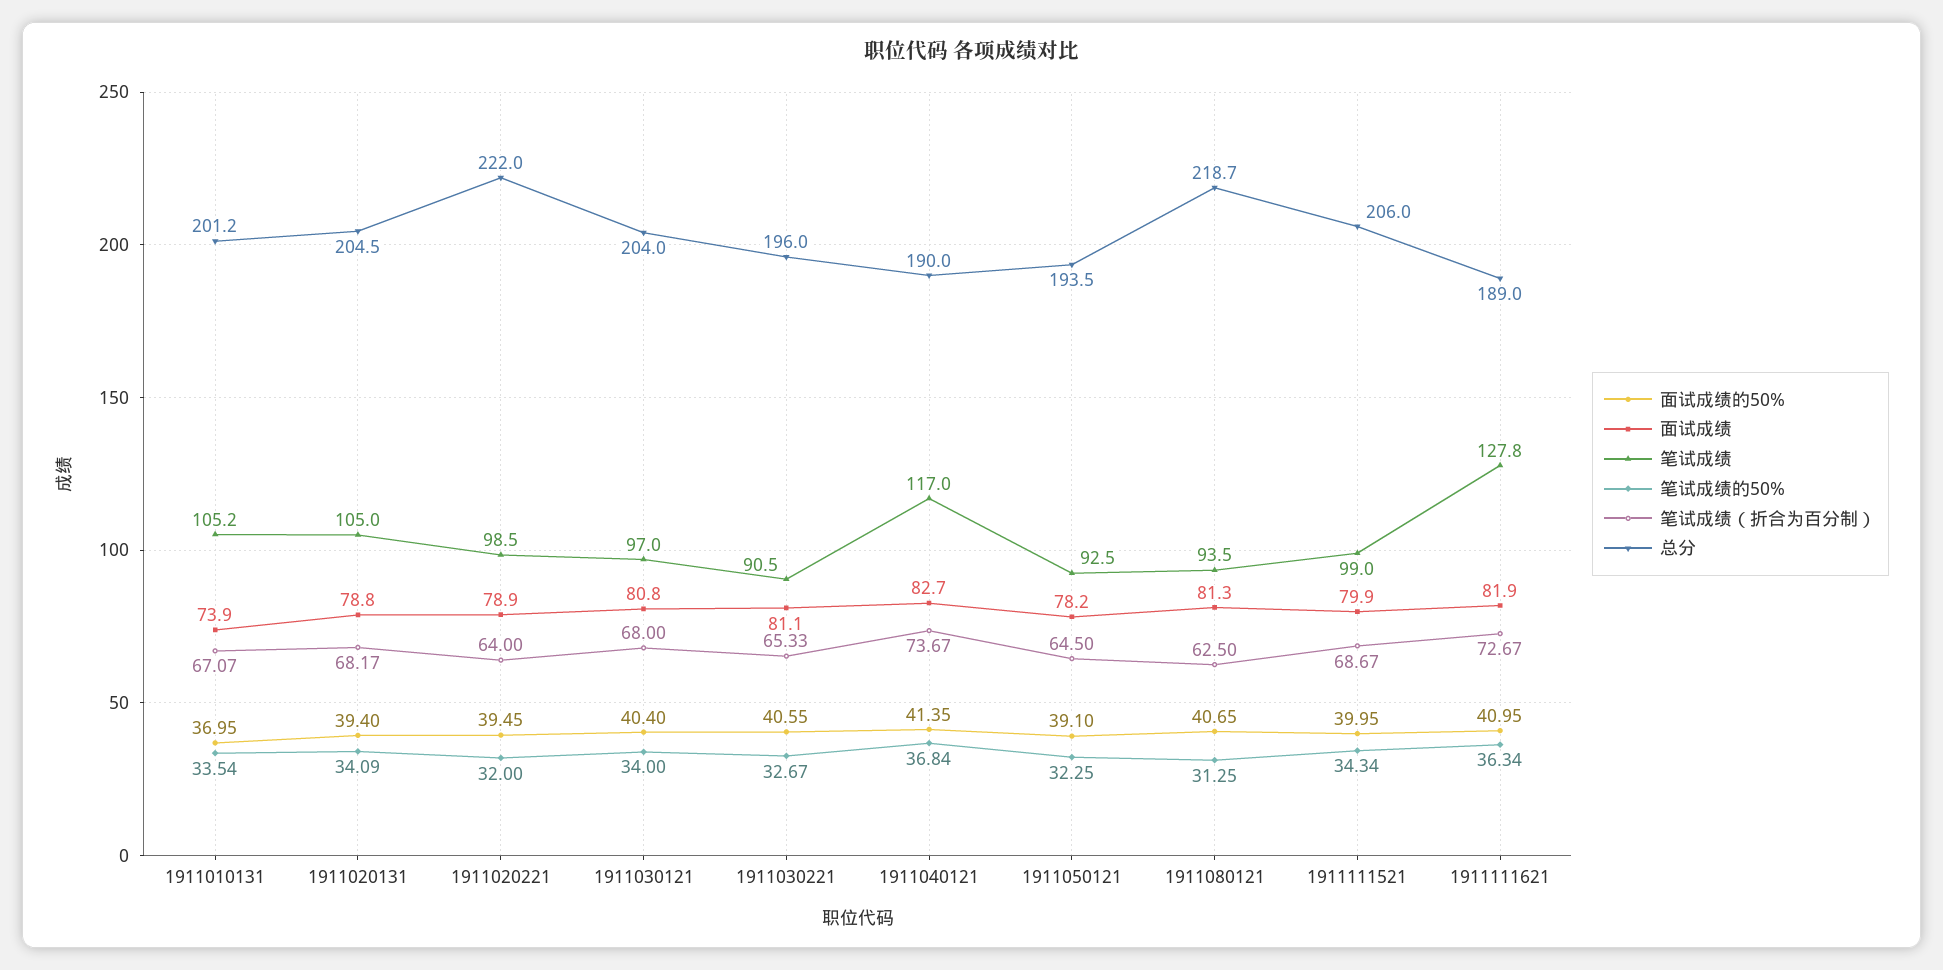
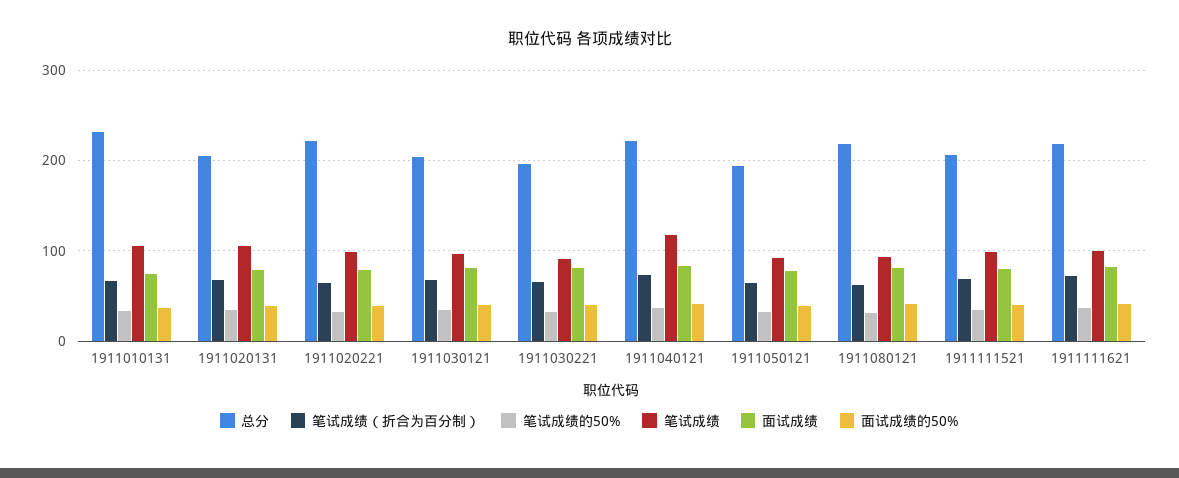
  {
    "面试成绩的50%": {
      "1911010131": 36.95,
      "1911020131": 39.4,
      "1911020221": 39.45,
      "1911030121": 40.4,
      "1911030221": 40.55,
      "1911040121": 41.35,
      "1911050121": 39.1,
      "1911080121": 40.65,
      "1911111521": 39.95,
      "1911111621": 40.95
    },
    "面试成绩": {
      "1911010131": 73.9,
      "1911020131": 78.8,
      "1911020221": 78.9,
      "1911030121": 80.8,
      "1911030221": 81.1,
      "1911040121": 82.7,
      "1911050121": 78.2,
      "1911080121": 81.3,
      "1911111521": 79.9,
      "1911111621": 81.9
    },
    "笔试成绩": {
      "1911010131": 105.2,
      "1911020131": 105,
      "1911020221": 98.5,
      "1911030121": 97,
      "1911030221": 90.5,
      "1911040121": 117,
      "1911050121": 92.5,
      "1911080121": 93.5,
      "1911111521": 99,
-     "1911111621": 127.8
+     "1911111621": 100
    },
    "笔试成绩的50%": {
      "1911010131": 33.54,
      "1911020131": 34.09,
      "1911020221": 32,
      "1911030121": 34,
      "1911030221": 32.67,
      "1911040121": 36.84,
      "1911050121": 32.25,
      "1911080121": 31.25,
      "1911111521": 34.34,
      "1911111621": 36.34
    },
    "笔试成绩（折合为百分制）": {
      "1911010131": 67.07,
      "1911020131": 68.17,
      "1911020221": 64,
      "1911030121": 68,
      "1911030221": 65.33,
      "1911040121": 73.67,
      "1911050121": 64.5,
      "1911080121": 62.5,
      "1911111521": 68.67,
      "1911111621": 72.67
    },
    "总分": {
-     "1911010131": 201.2,
+     "1911010131": 230,
      "1911020131": 204.5,
      "1911020221": 222,
      "1911030121": 204,
      "1911030221": 196,
-     "1911040121": 190,
+     "1911040121": 220,
      "1911050121": 193.5,
      "1911080121": 218.7,
      "1911111521": 206,
-     "1911111621": 189
+     "1911111621": 220
    }
  }

